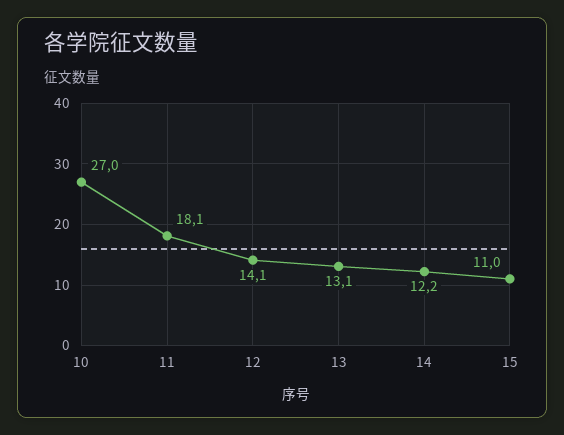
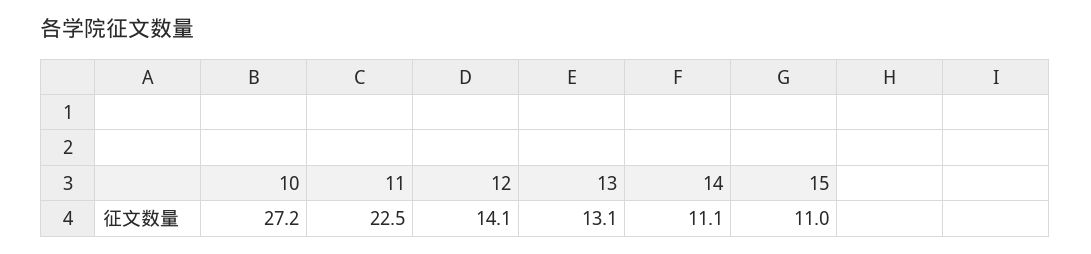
  {
-   "10": 27,
+   "10": 27.2,
-   "11": 18.1,
+   "11": 22.5,
    "12": 14.1,
    "13": 13.1,
-   "14": 12.2,
+   "14": 11.1,
    "15": 11
  }

